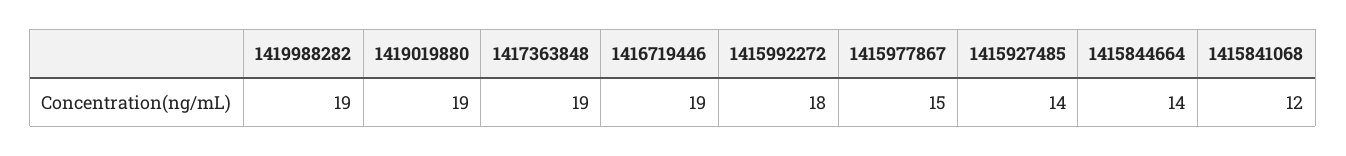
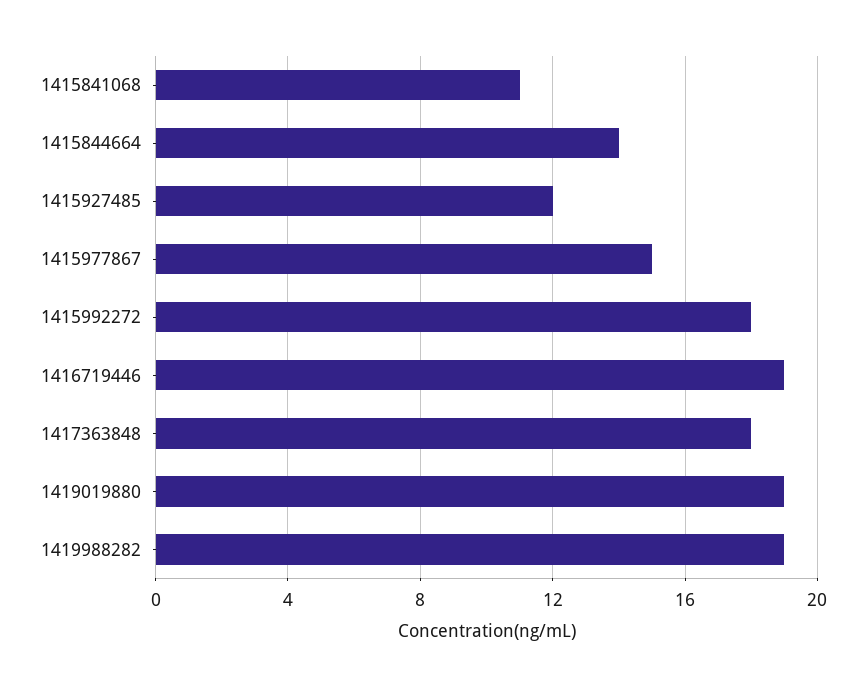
  {
    "1419988282": 19,
    "1419019880": 19,
-   "1417363848": 19,
+   "1417363848": 18,
    "1416719446": 19,
    "1415992272": 18,
    "1415977867": 15,
-   "1415927485": 14,
+   "1415927485": 12,
    "1415844664": 14,
-   "1415841068": 12
+   "1415841068": 11
  }

